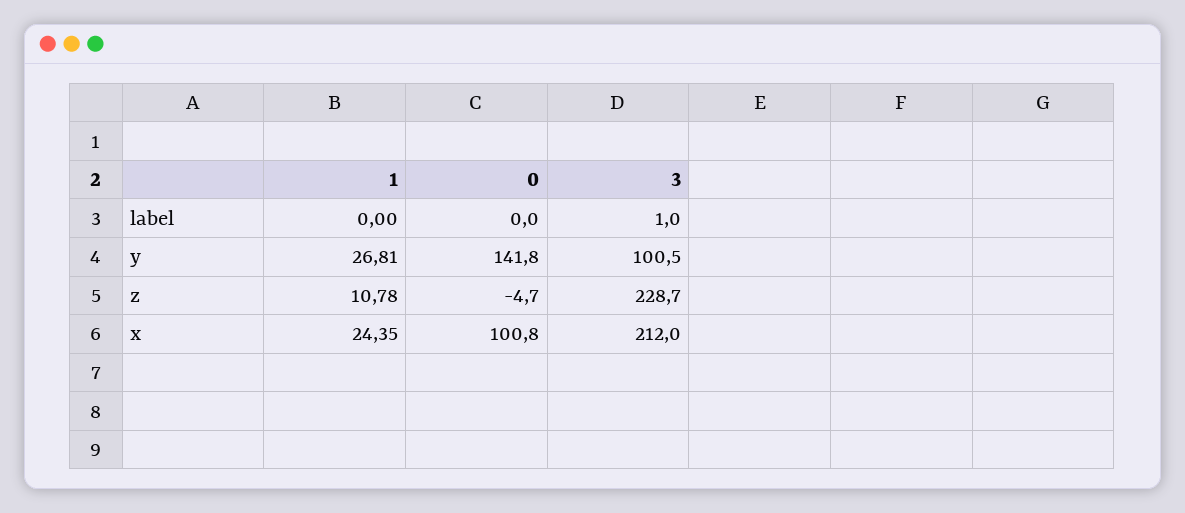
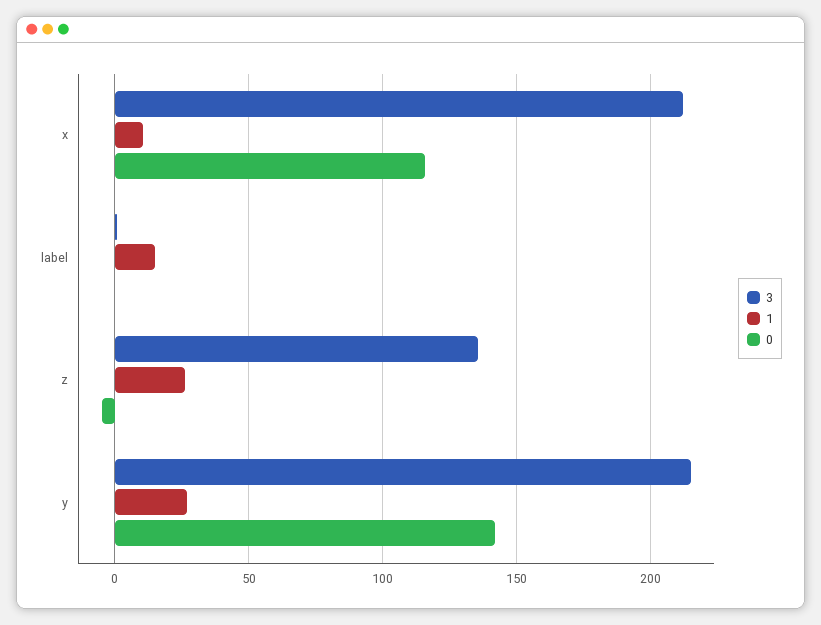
  {
    "1": {
-     "label": 0,
+     "label": 15,
      "y": 26.81,
-     "z": 10.78,
+     "z": 25,
-     "x": 24.35
+     "x": 10
    },
    "0": {
      "label": 0,
      "y": 141.8,
      "z": -4.7,
-     "x": 100.8
+     "x": 115
    },
    "3": {
      "label": 1,
-     "y": 100.5,
+     "y": 215,
-     "z": 228.7,
+     "z": 135,
      "x": 212
    }
  }

